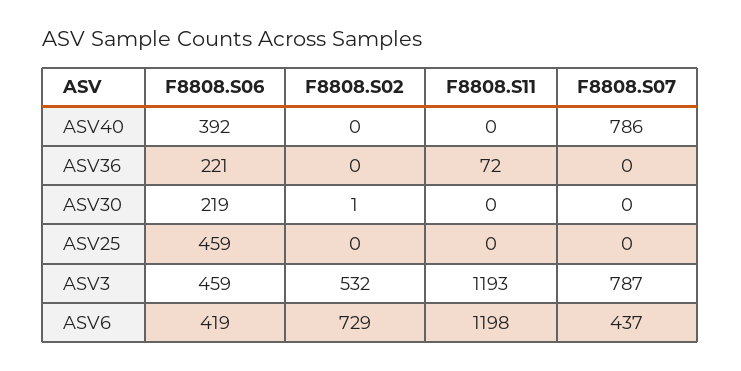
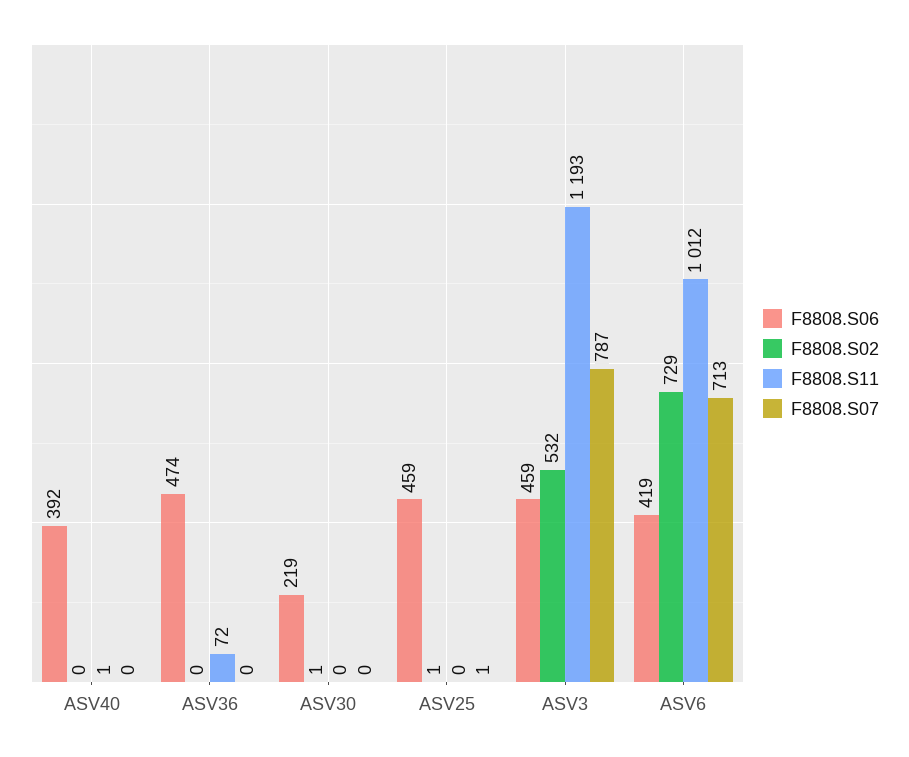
  {
    "F8808.S06": {
      "ASV40": 392,
-     "ASV36": 221,
+     "ASV36": 474,
      "ASV30": 219,
      "ASV25": 459,
      "ASV3": 459,
      "ASV6": 419
    },
    "F8808.S02": {
      "ASV40": 0,
      "ASV36": 0,
      "ASV30": 1,
-     "ASV25": 0,
+     "ASV25": 1,
      "ASV3": 532,
      "ASV6": 729
    },
    "F8808.S11": {
-     "ASV40": 0,
+     "ASV40": 1,
      "ASV36": 72,
      "ASV30": 0,
      "ASV25": 0,
      "ASV3": 1193,
-     "ASV6": 1198
+     "ASV6": 1012
    },
    "F8808.S07": {
-     "ASV40": 786,
+     "ASV40": 0,
      "ASV36": 0,
      "ASV30": 0,
-     "ASV25": 0,
+     "ASV25": 1,
      "ASV3": 787,
-     "ASV6": 437
+     "ASV6": 713
    }
  }

